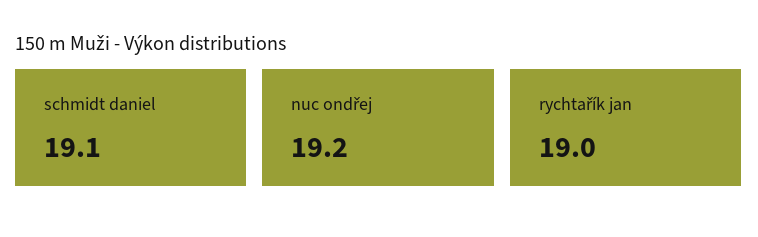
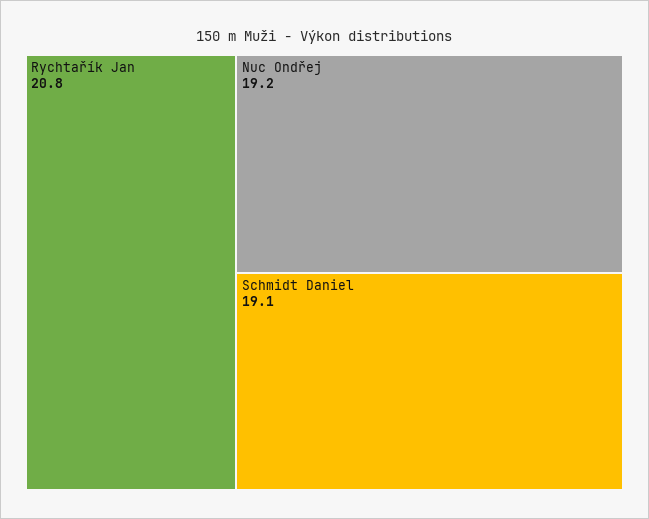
  {
    "schmidt daniel": 19.1,
    "nuc ondřej": 19.2,
-   "rychtařík jan": 19
+   "rychtařík jan": 20.8
  }

